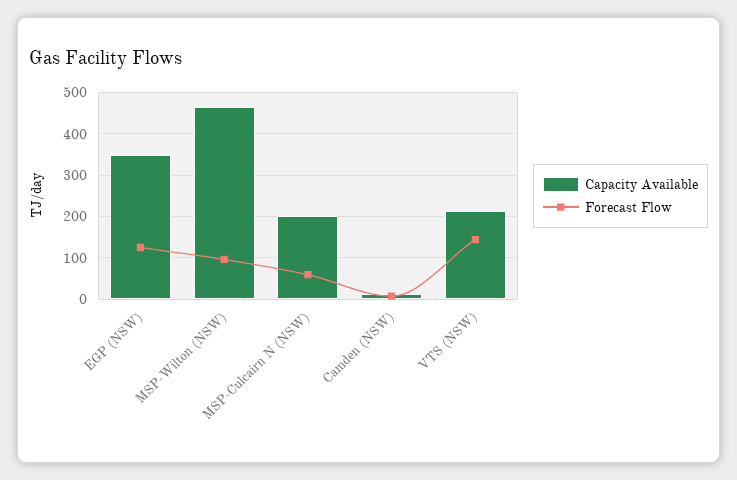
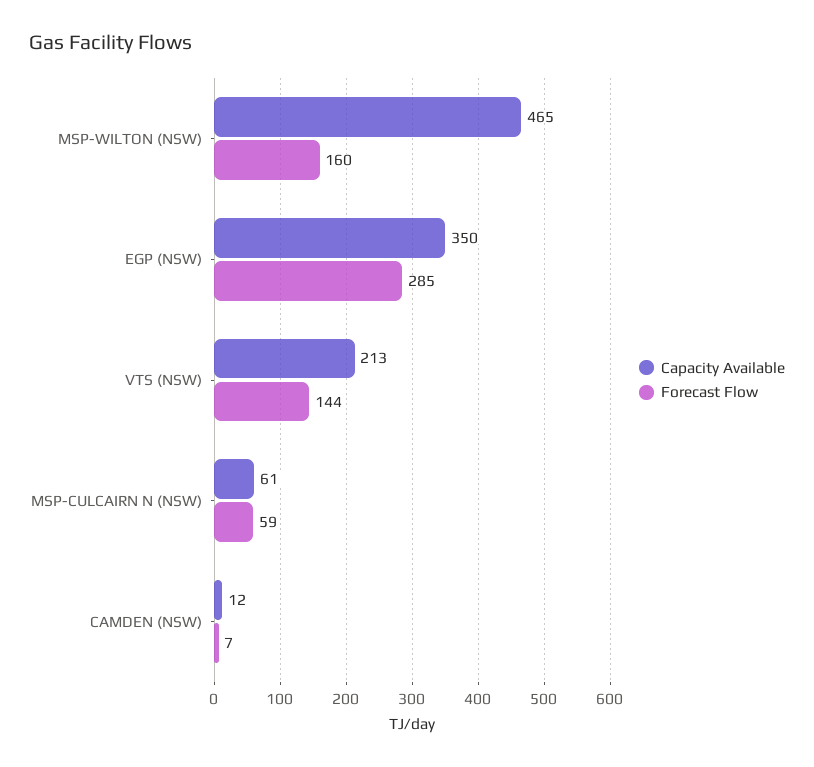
  {
    "Capacity Available": {
      "EGP (NSW)": 350,
      "MSP-Wilton (NSW)": 465,
-     "MSP-Culcairn N (NSW)": 200,
+     "MSP-Culcairn N (NSW)": 61,
      "Camden (NSW)": 12,
      "VTS (NSW)": 213
    },
    "Forecast Flow": {
-     "EGP (NSW)": 120,
+     "EGP (NSW)": 285,
-     "MSP-Wilton (NSW)": 100,
+     "MSP-Wilton (NSW)": 160,
      "MSP-Culcairn N (NSW)": 59,
      "Camden (NSW)": 7,
      "VTS (NSW)": 144
    }
  }

